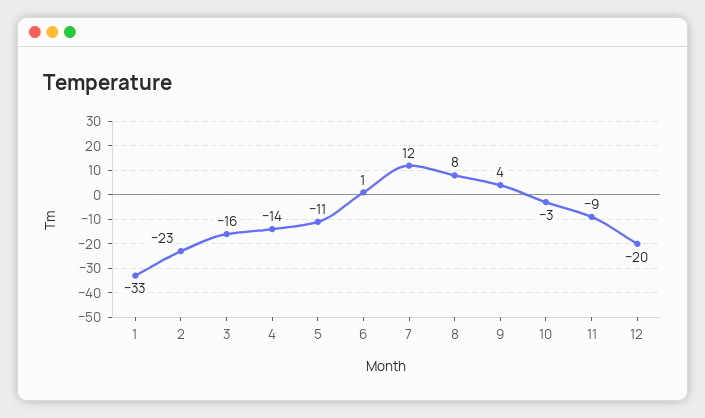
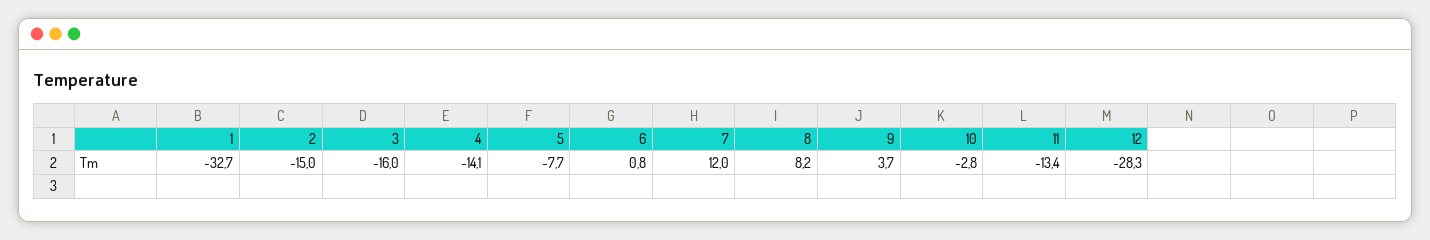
  {
    "1": -32.7,
-   "2": -23,
+   "2": -15,
    "3": -16,
    "4": -14.1,
-   "5": -11,
+   "5": -7.7,
    "6": 0.8,
    "7": 12,
    "8": 8.2,
    "9": 3.7,
    "10": -2.8,
-   "11": -9,
+   "11": -13.4,
-   "12": -20
+   "12": -28.3
  }

